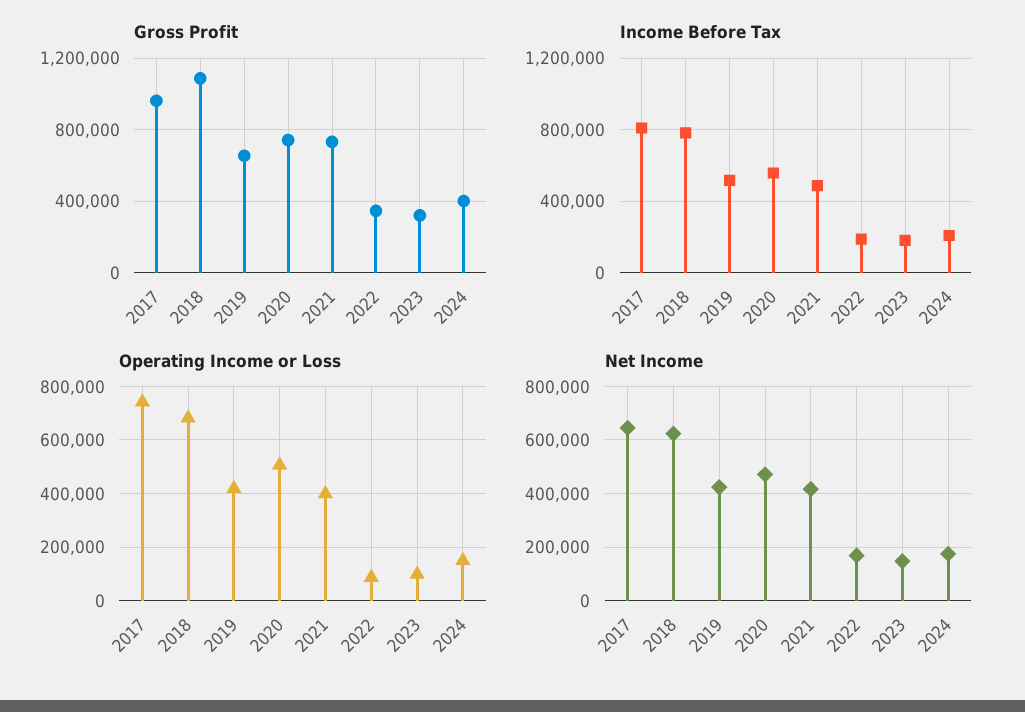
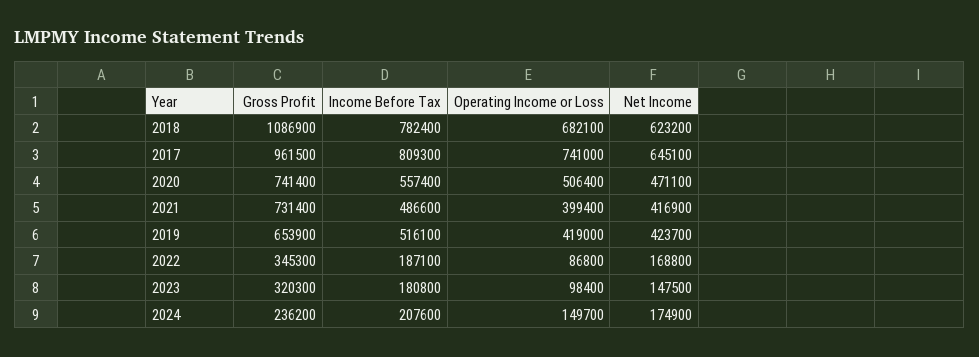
  {
    "Gross Profit": {
      "2017": 961500,
      "2018": 1086900,
      "2019": 653900,
      "2020": 741400,
      "2021": 731400,
      "2022": 345300,
      "2023": 320300,
-     "2024": 400000
+     "2024": 236200
    },
    "Income Before Tax": {
      "2017": 809300,
      "2018": 782400,
      "2019": 516100,
      "2020": 557400,
      "2021": 486600,
      "2022": 187100,
      "2023": 180800,
      "2024": 207600
    },
    "Operating Income or Loss": {
      "2017": 741000,
      "2018": 682100,
      "2019": 419000,
      "2020": 506400,
      "2021": 399400,
      "2022": 86800,
      "2023": 98400,
      "2024": 149700
    },
    "Net Income": {
      "2017": 645100,
      "2018": 623200,
      "2019": 423700,
      "2020": 471100,
      "2021": 416900,
      "2022": 168800,
      "2023": 147500,
      "2024": 174900
    }
  }

